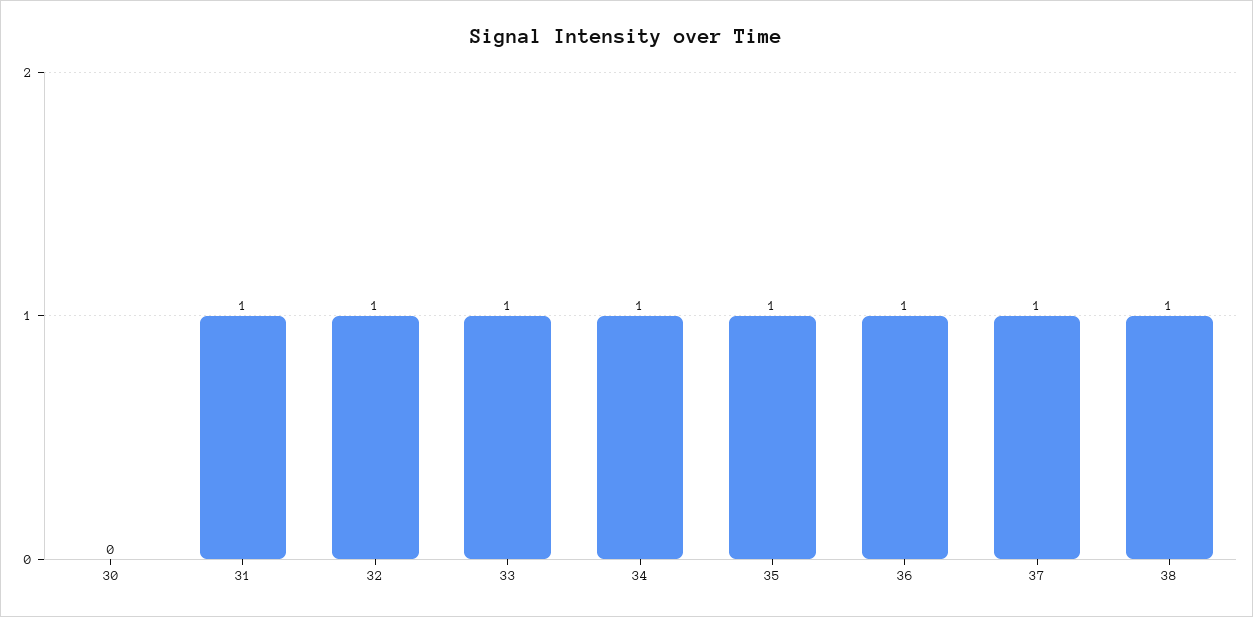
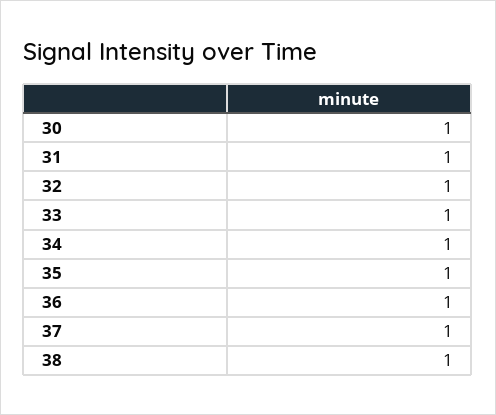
  {
-   "30": 0,
+   "30": 1,
    "31": 1,
    "32": 1,
    "33": 1,
    "34": 1,
    "35": 1,
    "36": 1,
    "37": 1,
    "38": 1
  }

